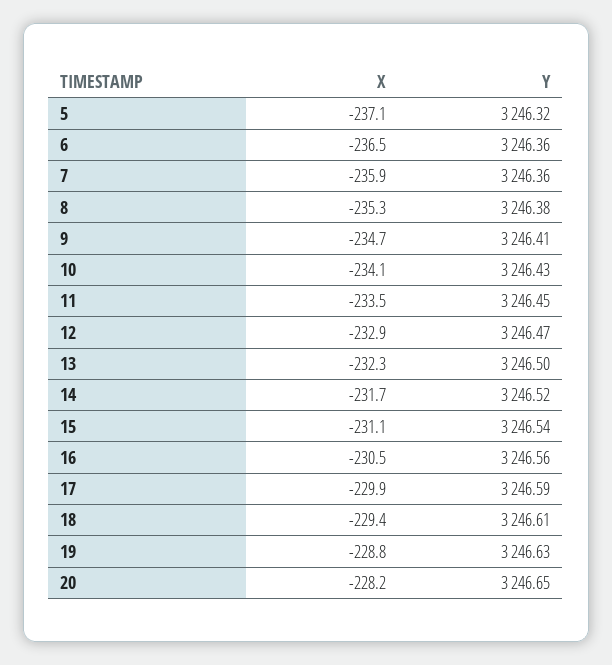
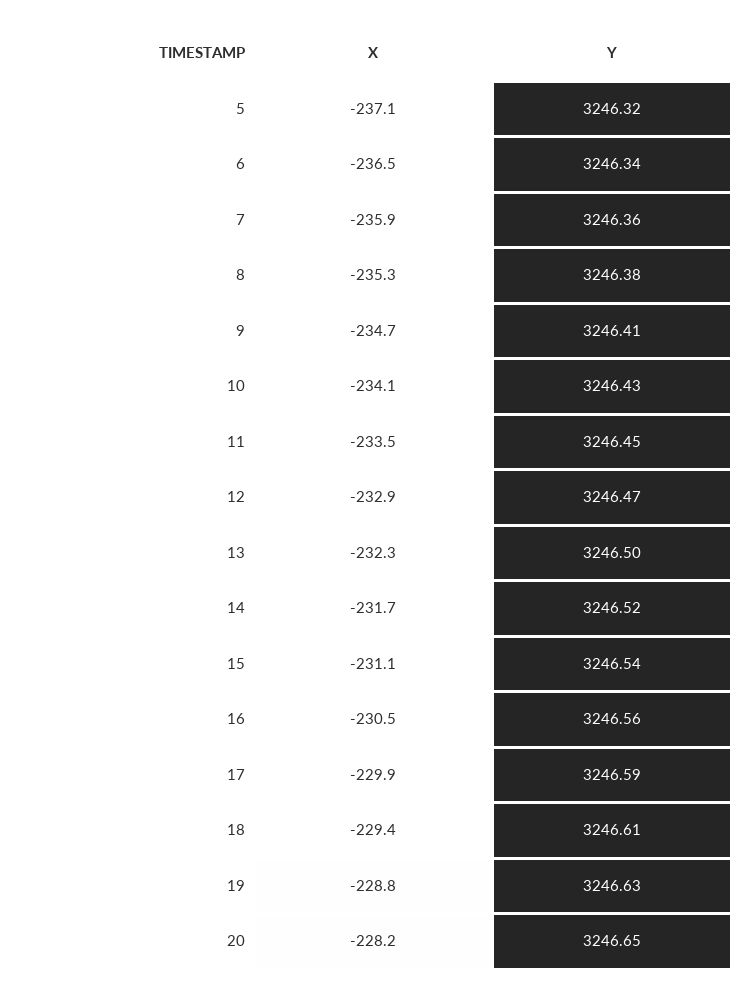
  {
    "X": {
      "5": -237.1,
      "6": -236.5,
      "7": -235.9,
      "8": -235.3,
      "9": -234.7,
      "10": -234.1,
      "11": -233.5,
      "12": -232.9,
      "13": -232.3,
      "14": -231.7,
      "15": -231.1,
      "16": -230.5,
      "17": -229.9,
      "18": -229.4,
      "19": -228.8,
      "20": -228.2
    },
    "Y": {
      "5": 3246.32,
-     "6": 3246.36,
+     "6": 3246.34,
      "7": 3246.36,
      "8": 3246.38,
      "9": 3246.41,
      "10": 3246.43,
      "11": 3246.45,
      "12": 3246.47,
      "13": 3246.5,
      "14": 3246.52,
      "15": 3246.54,
      "16": 3246.56,
      "17": 3246.59,
      "18": 3246.61,
      "19": 3246.63,
      "20": 3246.65
    }
  }

